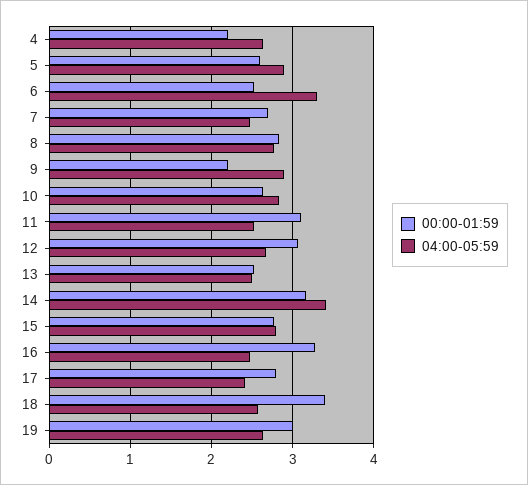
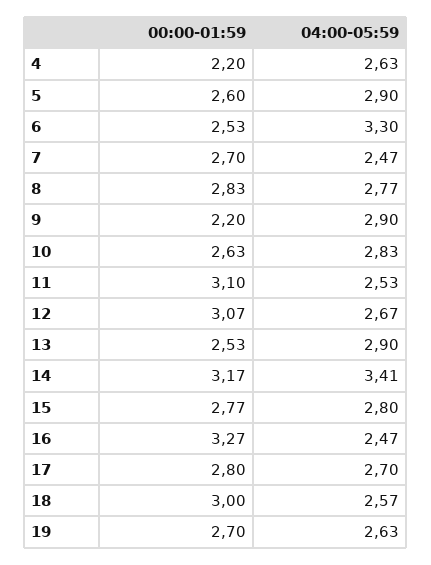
  {
    "00:00-01:59": {
      "4": 2.2,
      "5": 2.6,
      "6": 2.53,
      "7": 2.7,
      "8": 2.83,
      "9": 2.2,
      "10": 2.63,
      "11": 3.1,
      "12": 3.07,
      "13": 2.53,
      "14": 3.17,
      "15": 2.77,
      "16": 3.27,
      "17": 2.8,
-     "18": 3.4,
+     "18": 3,
-     "19": 3
+     "19": 2.7
    },
    "04:00-05:59": {
      "4": 2.63,
      "5": 2.9,
      "6": 3.3,
      "7": 2.47,
      "8": 2.77,
      "9": 2.9,
      "10": 2.83,
      "11": 2.53,
      "12": 2.67,
-     "13": 2.5,
+     "13": 2.9,
      "14": 3.41,
      "15": 2.8,
      "16": 2.47,
-     "17": 2.4,
+     "17": 2.7,
      "18": 2.57,
      "19": 2.63
    }
  }

